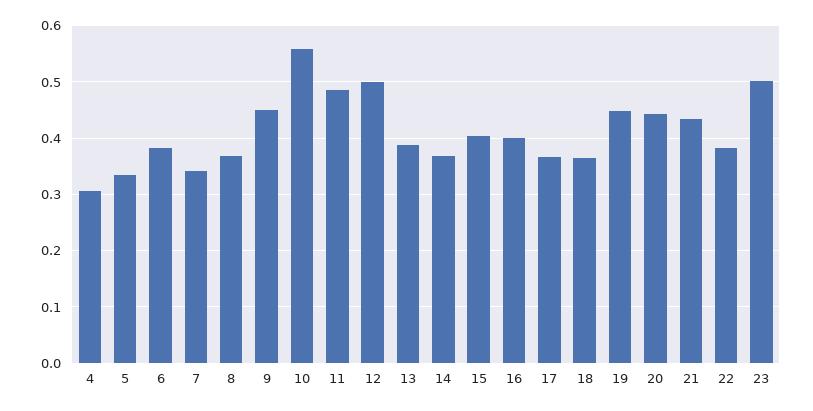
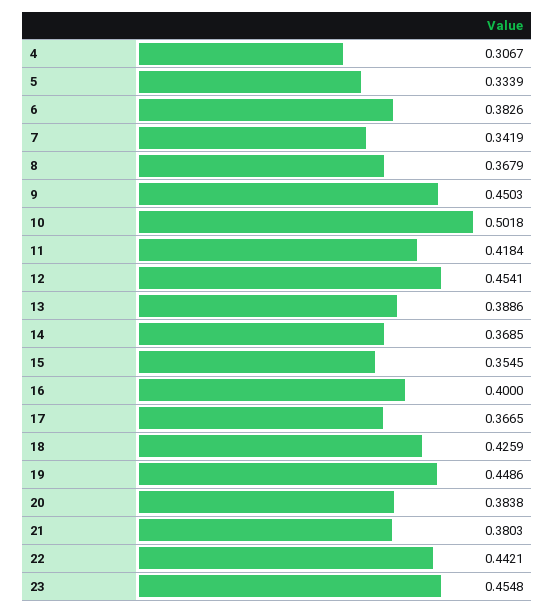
  {
    "4": 0.3067,
    "5": 0.3339,
    "6": 0.3826,
    "7": 0.3419,
    "8": 0.3679,
    "9": 0.4503,
-   "10": 0.56,
+   "10": 0.5018,
-   "11": 0.48,
+   "11": 0.4184,
-   "12": 0.5,
+   "12": 0.4541,
    "13": 0.3886,
    "14": 0.3685,
-   "15": 0.4,
+   "15": 0.3545,
    "16": 0.4,
    "17": 0.3665,
-   "18": 0.36,
+   "18": 0.4259,
    "19": 0.4486,
-   "20": 0.44,
+   "20": 0.3838,
-   "21": 0.44,
+   "21": 0.3803,
-   "22": 0.38,
+   "22": 0.4421,
-   "23": 0.5
+   "23": 0.4548
  }

